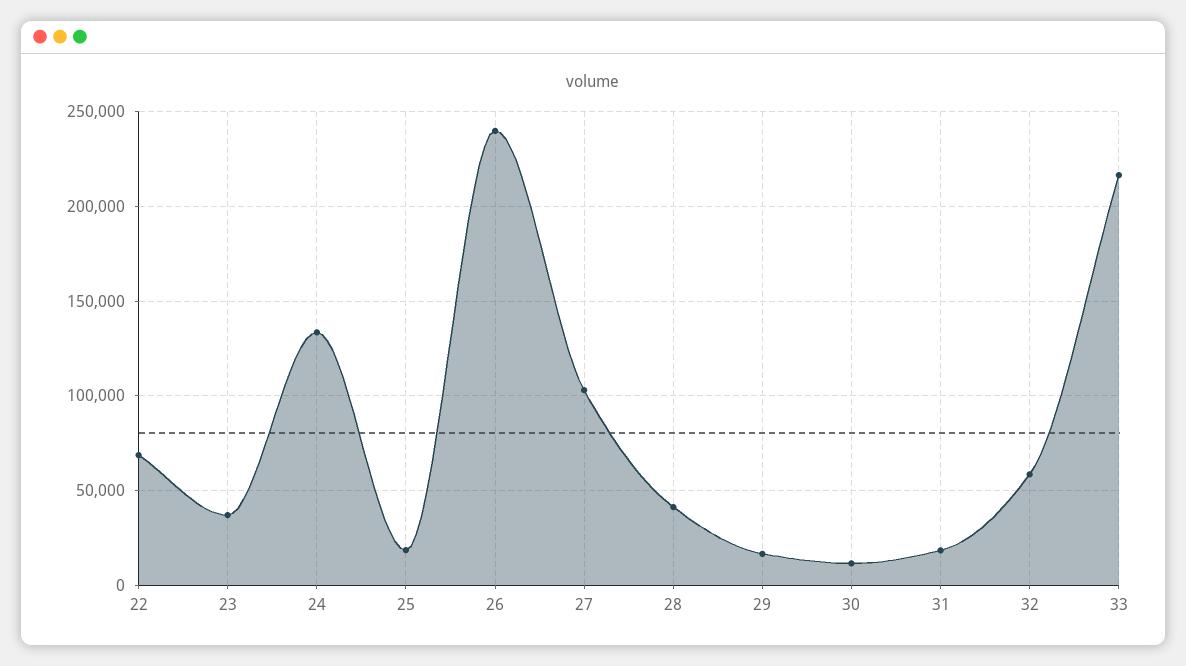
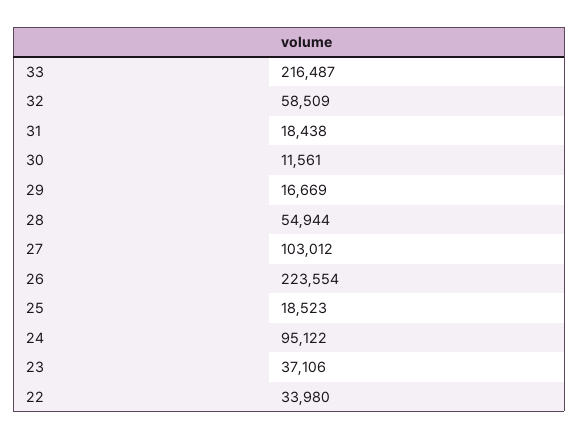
  {
-   "22": 70000,
+   "22": 33980,
    "23": 37106,
-   "24": 135000,
+   "24": 95122,
    "25": 18523,
-   "26": 240000,
+   "26": 223554,
    "27": 103012,
-   "28": 40000,
+   "28": 54944,
    "29": 16669,
    "30": 11561,
    "31": 18438,
    "32": 58509,
    "33": 216487
  }

